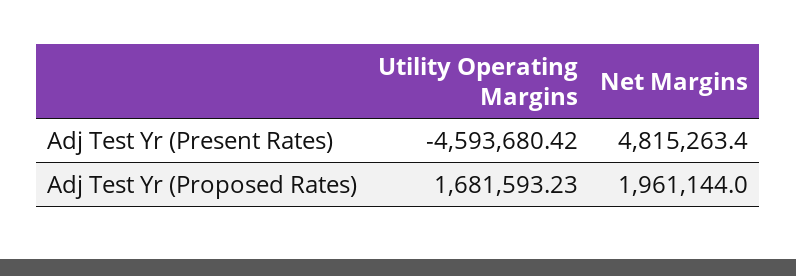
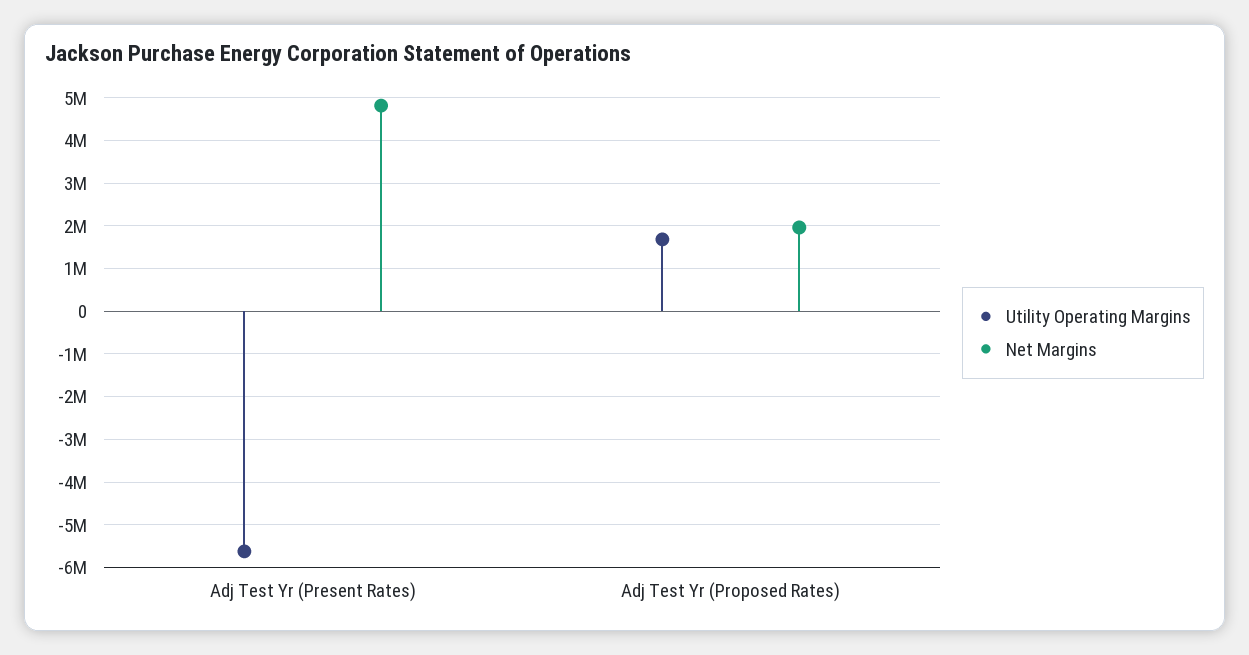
  {
    "Utility Operating Margins": {
-     "Adj Test Yr (Present Rates)": -4593680.42,
+     "Adj Test Yr (Present Rates)": -5600000,
      "Adj Test Yr (Proposed Rates)": 1681593.23
    },
    "Net Margins": {
      "Adj Test Yr (Present Rates)": 4815263.4,
      "Adj Test Yr (Proposed Rates)": 1961144
    }
  }

